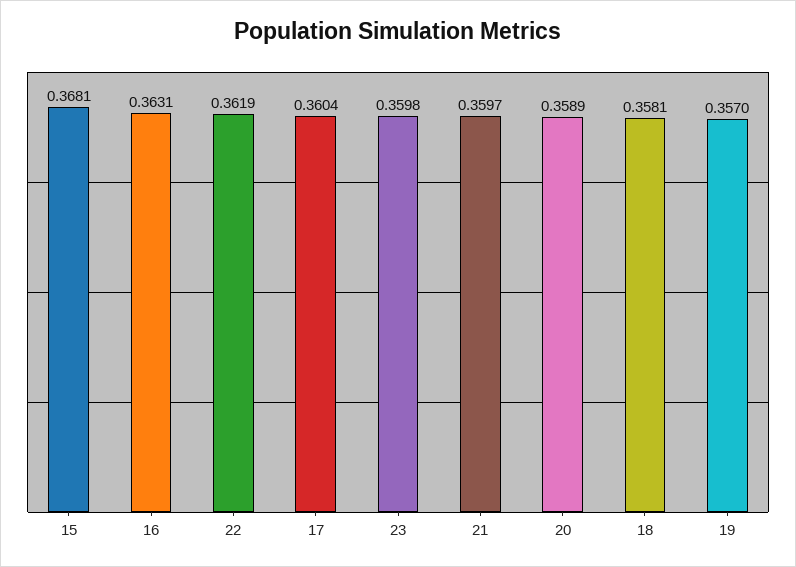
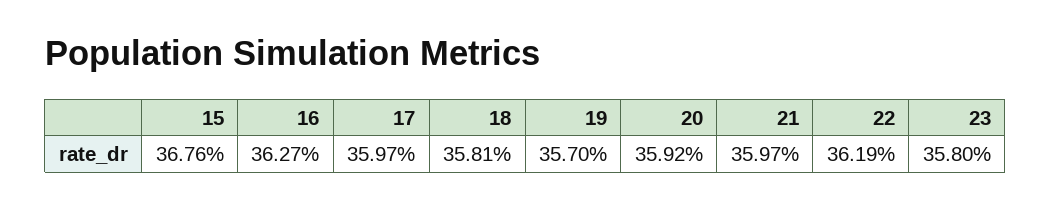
  {
-   "15": 0.3681,
+   "15": 0.3676,
-   "16": 0.3631,
+   "16": 0.3627,
    "22": 0.3619,
-   "17": 0.3604,
+   "17": 0.3597,
-   "23": 0.3598,
+   "23": 0.358,
    "21": 0.3597,
-   "20": 0.3589,
+   "20": 0.3592,
    "18": 0.3581,
    "19": 0.357
  }

